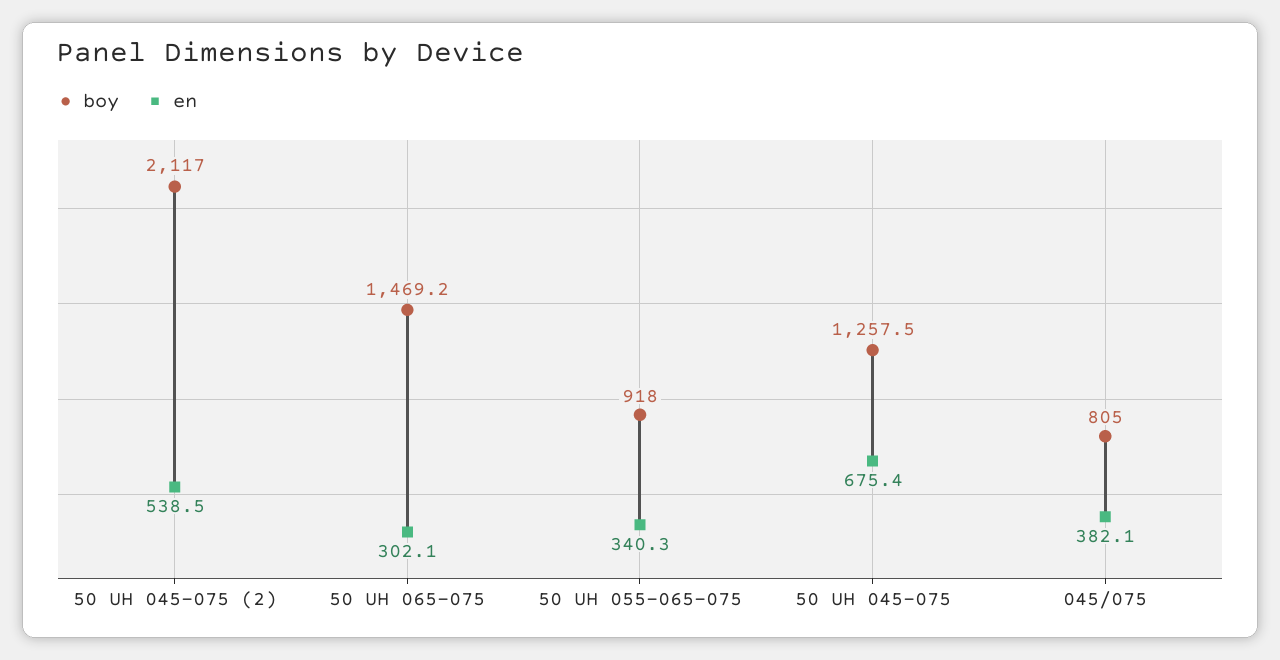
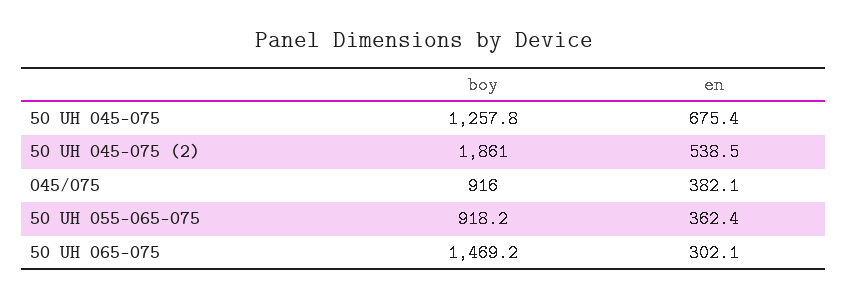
  {
    "boy": {
-     "50 UH 045-075 (2)": 2117,
+     "50 UH 045-075 (2)": 1861,
      "50 UH 065-075": 1469.2,
-     "50 UH 055-065-075": 918,
+     "50 UH 055-065-075": 918.2,
-     "50 UH 045-075": 1257.5,
+     "50 UH 045-075": 1257.8,
-     "045/075": 805
+     "045/075": 916
    },
    "en": {
      "50 UH 045-075 (2)": 538.5,
      "50 UH 065-075": 302.1,
-     "50 UH 055-065-075": 340.3,
+     "50 UH 055-065-075": 362.4,
      "50 UH 045-075": 675.4,
      "045/075": 382.1
    }
  }

